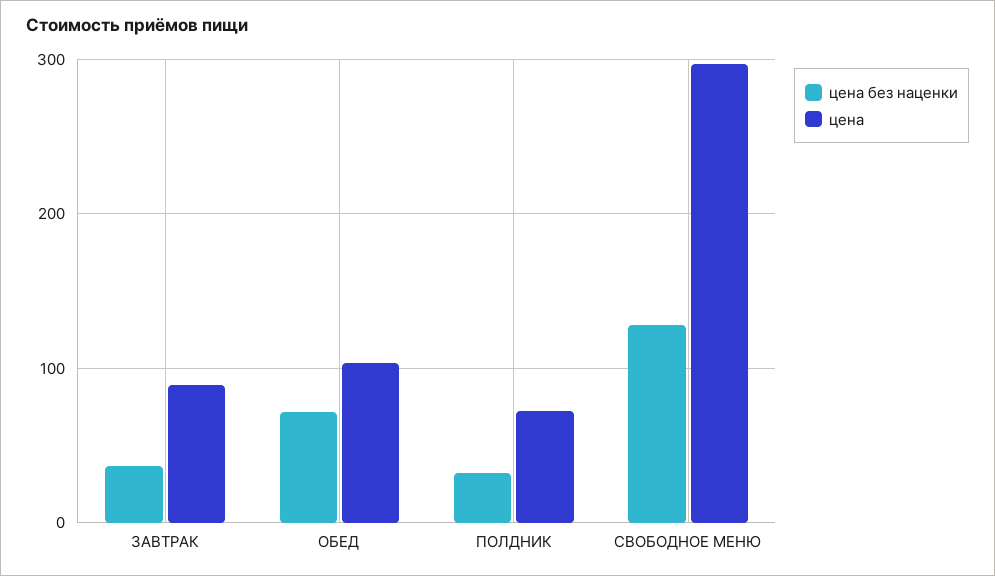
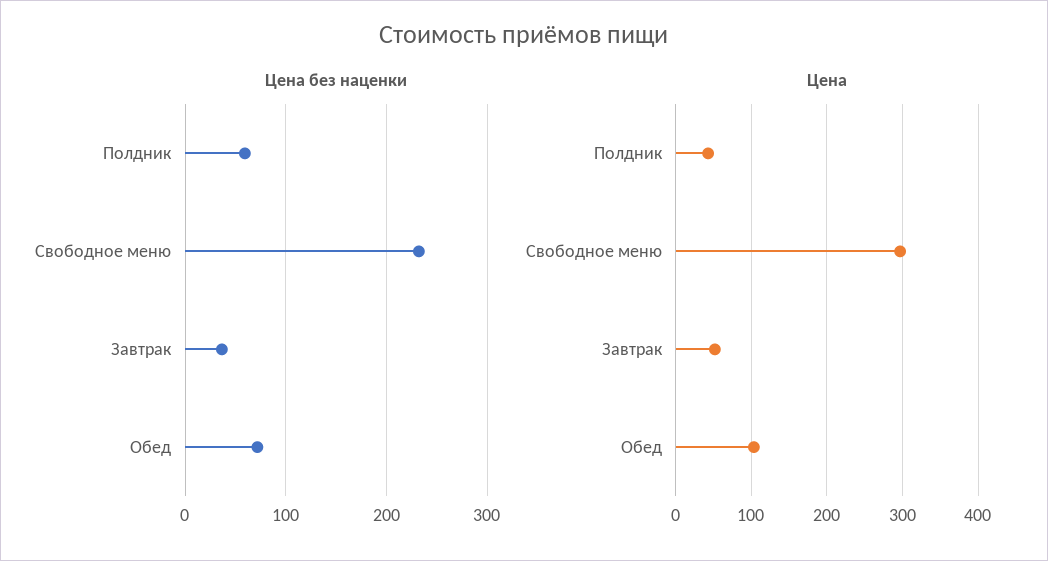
  {
    "цена без наценки": {
      "ЗАВТРАК": 40,
      "ОБЕД": 70,
-     "ПОЛДНИК": 30,
+     "ПОЛДНИК": 60,
-     "СВОБОДНОЕ МЕНЮ": 130
+     "СВОБОДНОЕ МЕНЮ": 230
    },
    "цена": {
-     "ЗАВТРАК": 90,
+     "ЗАВТРАК": 50,
      "ОБЕД": 100,
-     "ПОЛДНИК": 70,
+     "ПОЛДНИК": 40,
      "СВОБОДНОЕ МЕНЮ": 300
    }
  }

